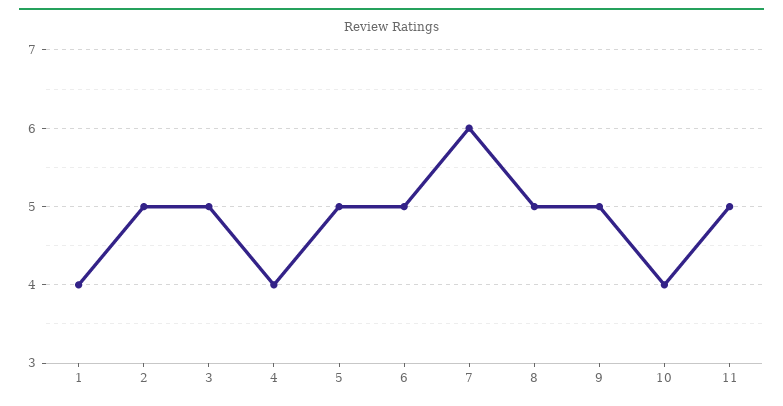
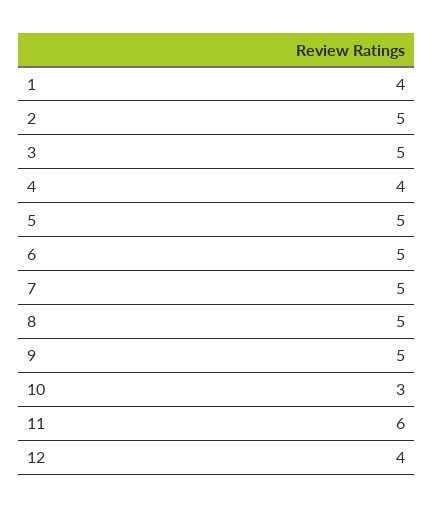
  {
    "1": 4,
    "2": 5,
    "3": 5,
    "4": 4,
    "5": 5,
    "6": 5,
-   "7": 6,
+   "7": 5,
    "8": 5,
    "9": 5,
-   "10": 4,
+   "10": 3,
-   "11": 5
+   "11": 6,
+   "12": 4
  }

